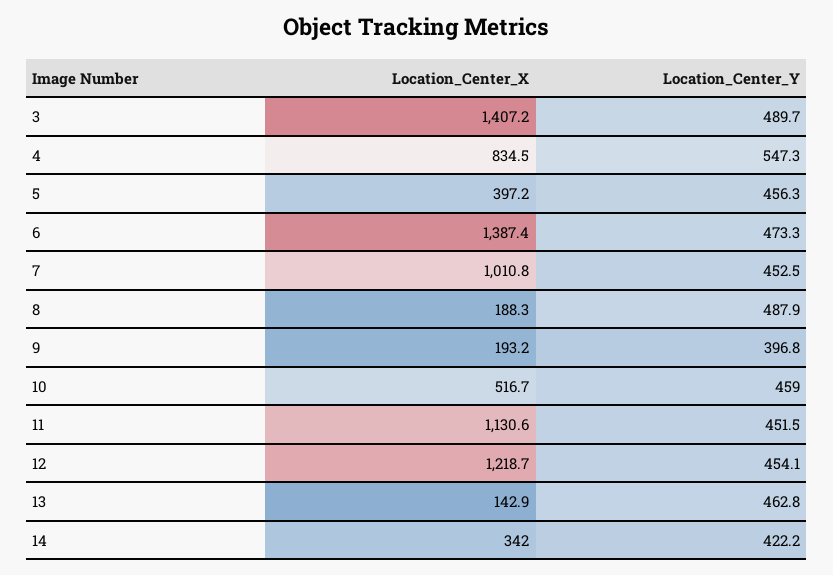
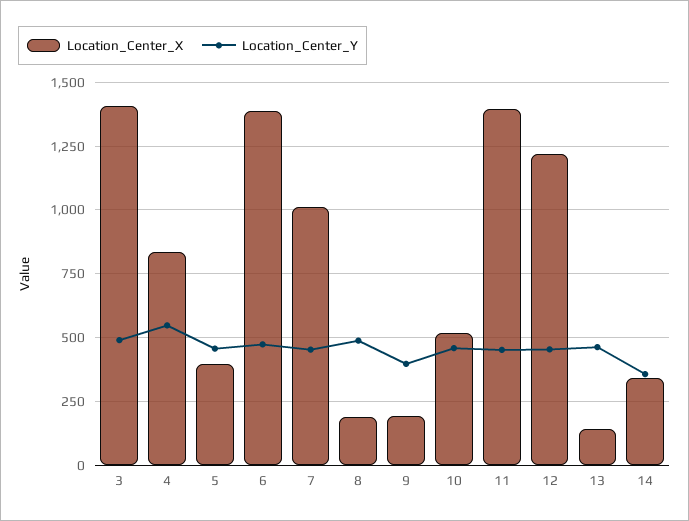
  {
    "Location_Center_X": {
      "3": 1407.2,
      "4": 834.5,
      "5": 397.2,
      "6": 1387.4,
      "7": 1010.8,
      "8": 188.3,
      "9": 193.2,
      "10": 516.7,
-     "11": 1130.6,
+     "11": 1400,
      "12": 1218.7,
      "13": 142.9,
      "14": 342
    },
    "Location_Center_Y": {
      "3": 489.7,
      "4": 547.3,
      "5": 456.3,
      "6": 473.3,
      "7": 452.5,
      "8": 487.9,
      "9": 396.8,
      "10": 459,
      "11": 451.5,
      "12": 454.1,
      "13": 462.8,
-     "14": 422.2
+     "14": 350
    }
  }

